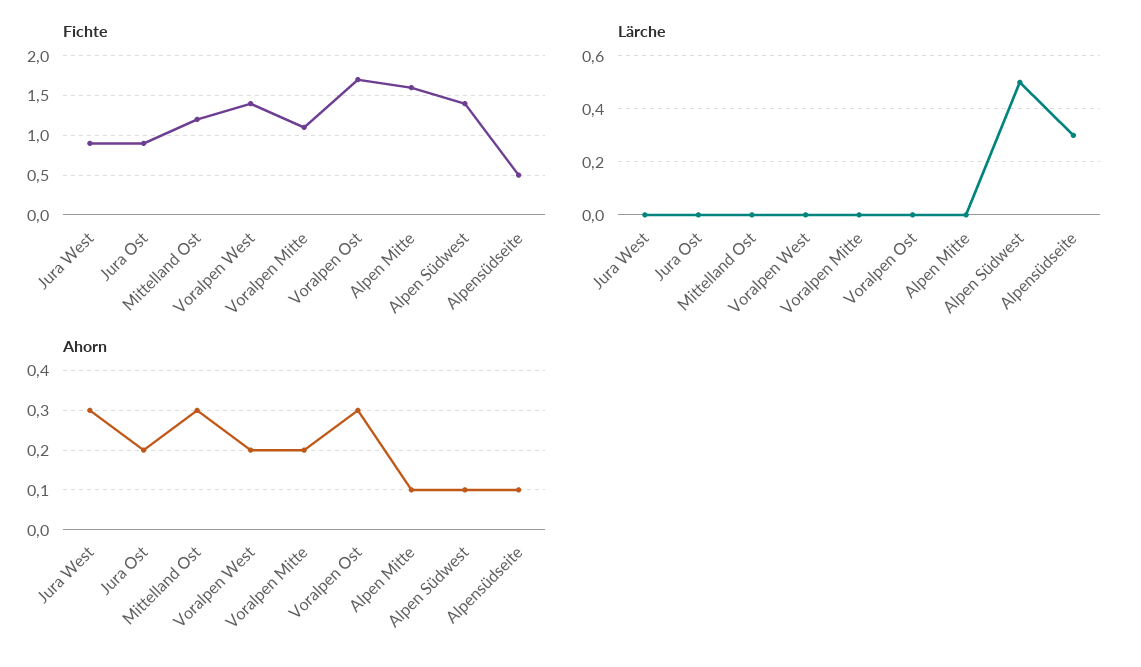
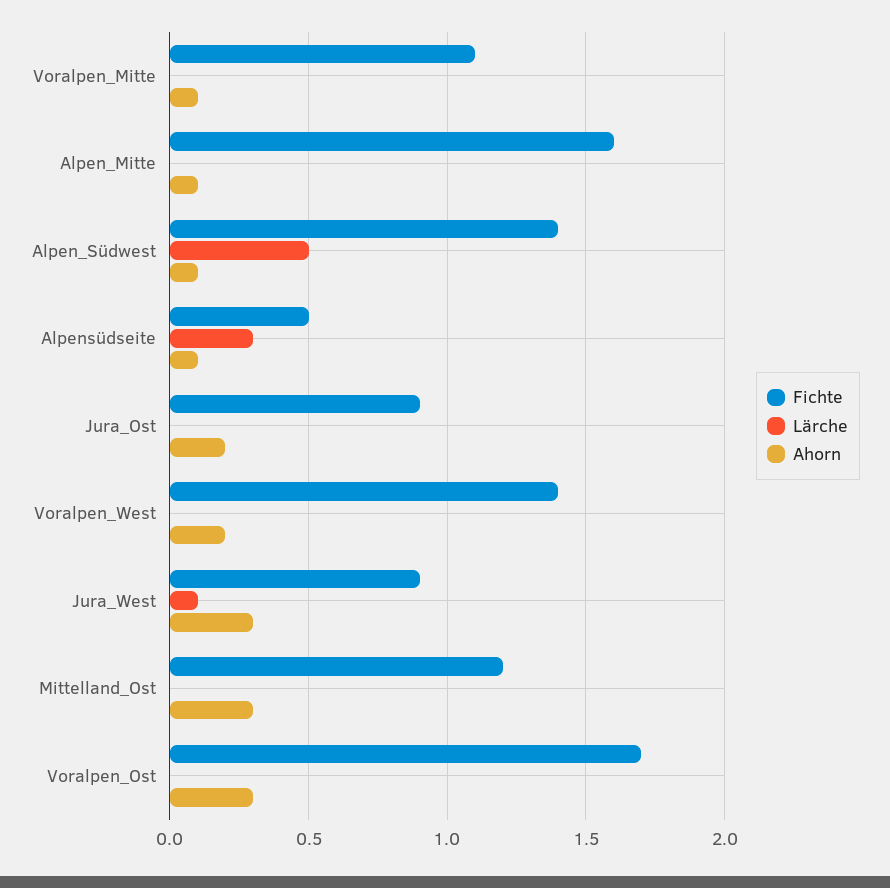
  {
    "Fichte": {
      "Jura West": 0.9,
      "Jura Ost": 0.9,
      "Mittelland Ost": 1.2,
      "Voralpen West": 1.4,
      "Voralpen Mitte": 1.1,
      "Voralpen Ost": 1.7,
      "Alpen Mitte": 1.6,
      "Alpen Südwest": 1.4,
      "Alpensüdseite": 0.5
    },
    "Lärche": {
-     "Jura West": 0,
+     "Jura West": 0.1,
      "Jura Ost": 0,
      "Mittelland Ost": 0,
      "Voralpen West": 0,
      "Voralpen Mitte": 0,
      "Voralpen Ost": 0,
      "Alpen Mitte": 0,
      "Alpen Südwest": 0.5,
      "Alpensüdseite": 0.3
    },
    "Ahorn": {
      "Jura West": 0.3,
      "Jura Ost": 0.2,
      "Mittelland Ost": 0.3,
      "Voralpen West": 0.2,
-     "Voralpen Mitte": 0.2,
+     "Voralpen Mitte": 0.1,
      "Voralpen Ost": 0.3,
      "Alpen Mitte": 0.1,
      "Alpen Südwest": 0.1,
      "Alpensüdseite": 0.1
    }
  }

